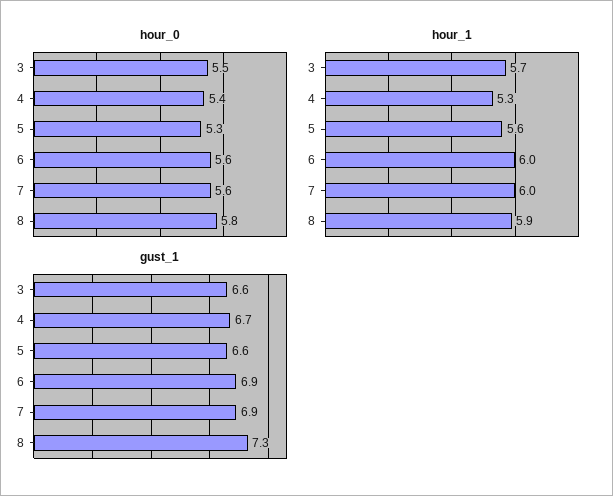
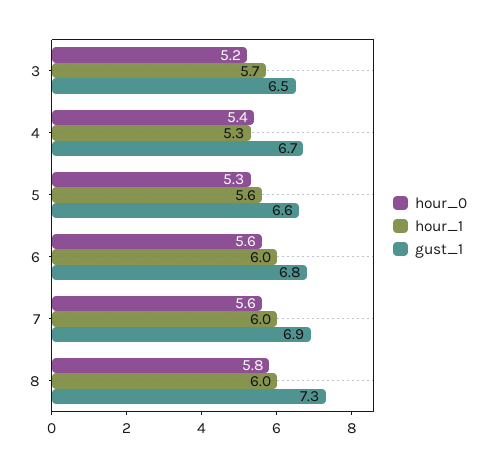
  {
    "hour_0": {
-     "3": 5.5,
+     "3": 5.2,
      "4": 5.4,
      "5": 5.3,
      "6": 5.6,
      "7": 5.6,
      "8": 5.8
    },
    "hour_1": {
      "3": 5.7,
      "4": 5.3,
      "5": 5.6,
      "6": 6,
      "7": 6,
-     "8": 5.9
+     "8": 6
    },
    "gust_1": {
-     "3": 6.6,
+     "3": 6.5,
      "4": 6.7,
      "5": 6.6,
-     "6": 6.9,
+     "6": 6.8,
      "7": 6.9,
      "8": 7.3
    }
  }

